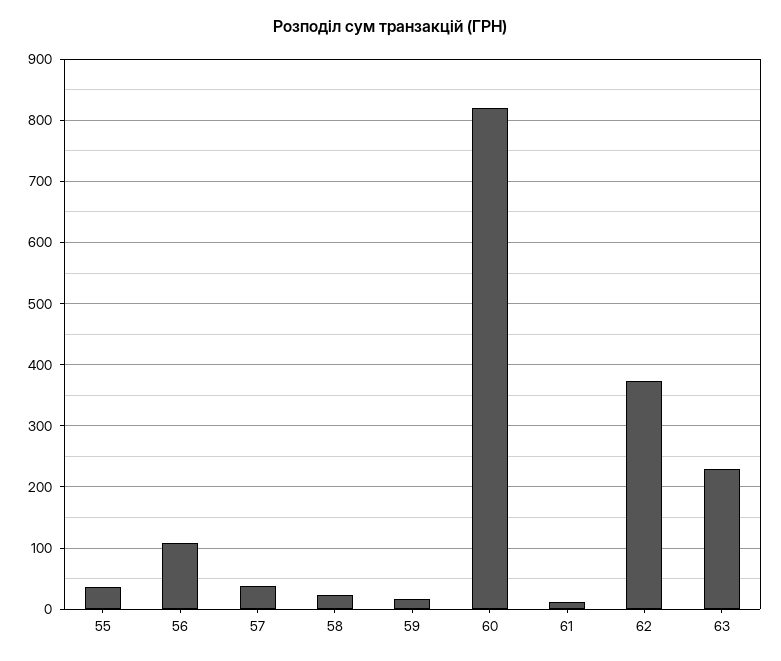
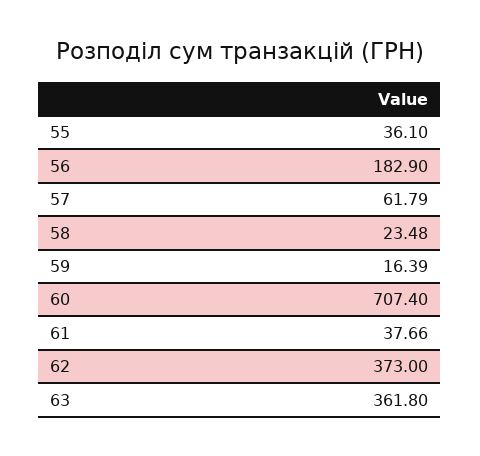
  {
    "55": 36.1,
-   "56": 110,
+   "56": 182.9,
-   "57": 40,
+   "57": 61.79,
    "58": 23.48,
    "59": 16.39,
-   "60": 820,
+   "60": 707.4,
-   "61": 10,
+   "61": 37.66,
    "62": 373,
-   "63": 230
+   "63": 361.8
  }

